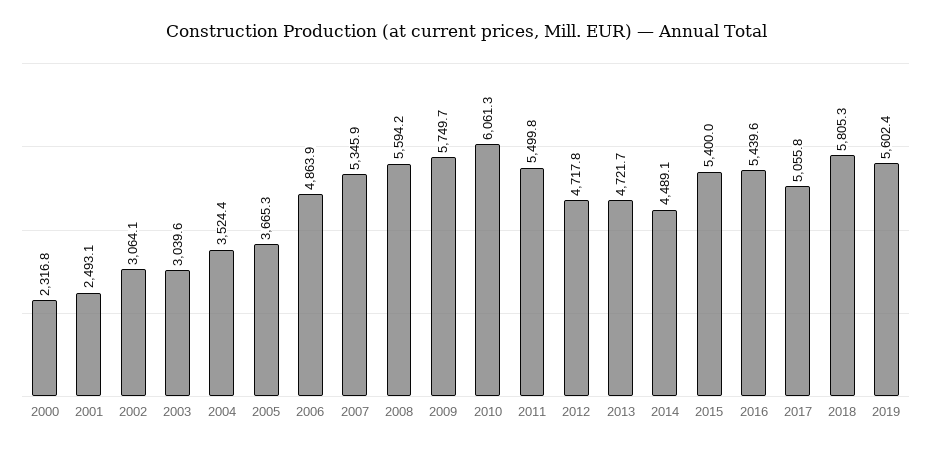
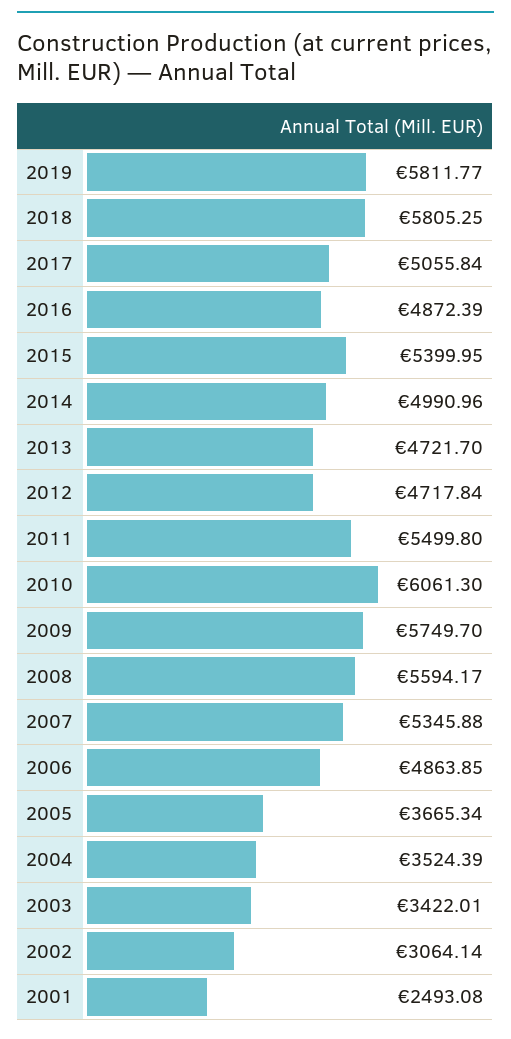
  {
-   "2000": 2316.8,
    "2001": 2493.08,
    "2002": 3064.14,
-   "2003": 3039.6,
+   "2003": 3422.01,
    "2004": 3524.39,
    "2005": 3665.34,
    "2006": 4863.85,
    "2007": 5345.88,
    "2008": 5594.17,
    "2009": 5749.7,
    "2010": 6061.3,
    "2011": 5499.8,
    "2012": 4717.84,
    "2013": 4721.7,
-   "2014": 4489.1,
+   "2014": 4990.96,
    "2015": 5399.95,
-   "2016": 5439.6,
+   "2016": 4872.39,
    "2017": 5055.84,
    "2018": 5805.25,
-   "2019": 5602.4
+   "2019": 5811.77
  }

